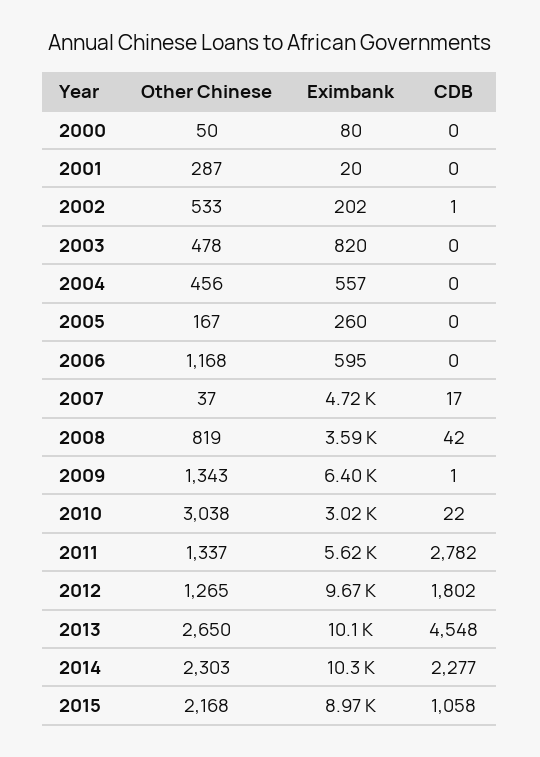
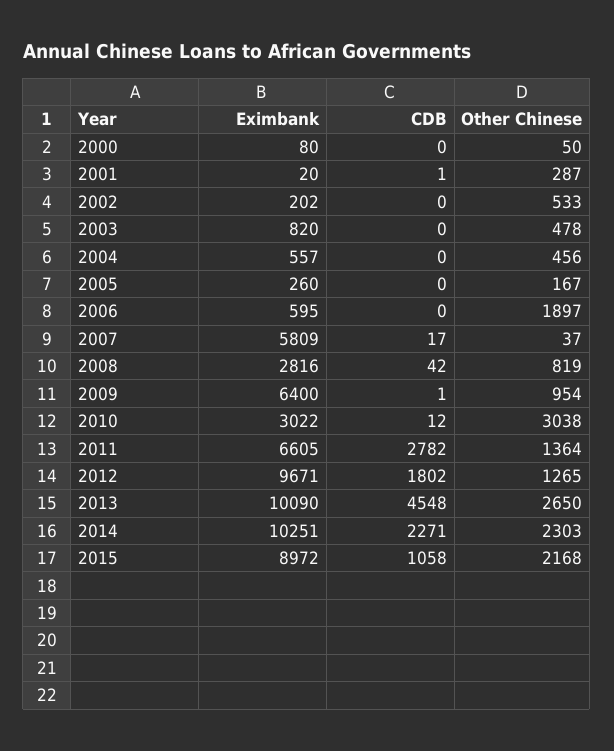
  {
    "Other Chinese": {
      "2000": 50,
      "2001": 287,
      "2002": 533,
      "2003": 478,
      "2004": 456,
      "2005": 167,
-     "2006": 1168,
+     "2006": 1897,
      "2007": 37,
      "2008": 819,
-     "2009": 1343,
+     "2009": 954,
      "2010": 3038,
-     "2011": 1337,
+     "2011": 1364,
      "2012": 1265,
      "2013": 2650,
      "2014": 2303,
      "2015": 2168
    },
    "Eximbank": {
      "2000": 80,
      "2001": 20,
      "2002": 202,
      "2003": 820,
      "2004": 557,
      "2005": 260,
      "2006": 595,
-     "2007": 4720,
+     "2007": 5809,
-     "2008": 3590,
+     "2008": 2816,
      "2009": 6400,
      "2010": 3022,
-     "2011": 5620,
+     "2011": 6605,
      "2012": 9671,
      "2013": 10090,
      "2014": 10251,
      "2015": 8972
    },
    "CDB": {
      "2000": 0,
-     "2001": 0,
+     "2001": 1,
-     "2002": 1,
+     "2002": 0,
      "2003": 0,
      "2004": 0,
      "2005": 0,
      "2006": 0,
      "2007": 17,
      "2008": 42,
      "2009": 1,
-     "2010": 22,
+     "2010": 12,
      "2011": 2782,
      "2012": 1802,
      "2013": 4548,
-     "2014": 2277,
+     "2014": 2271,
      "2015": 1058
    }
  }

